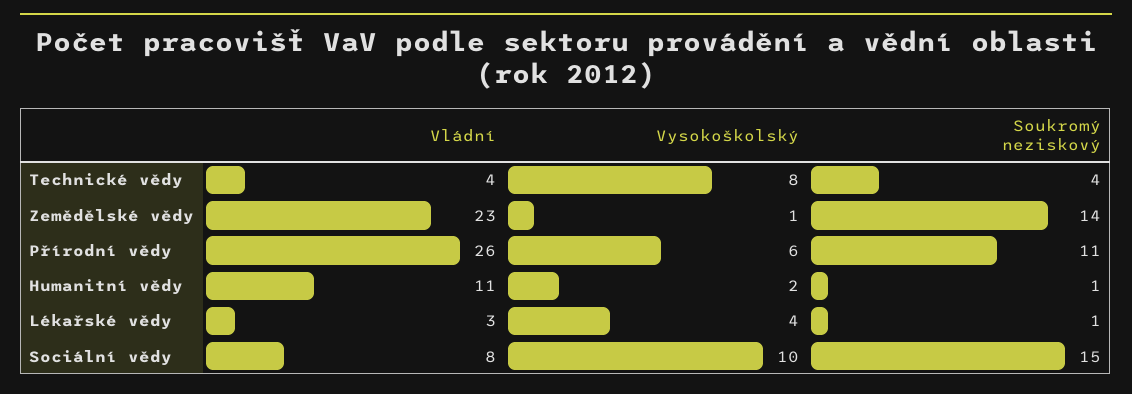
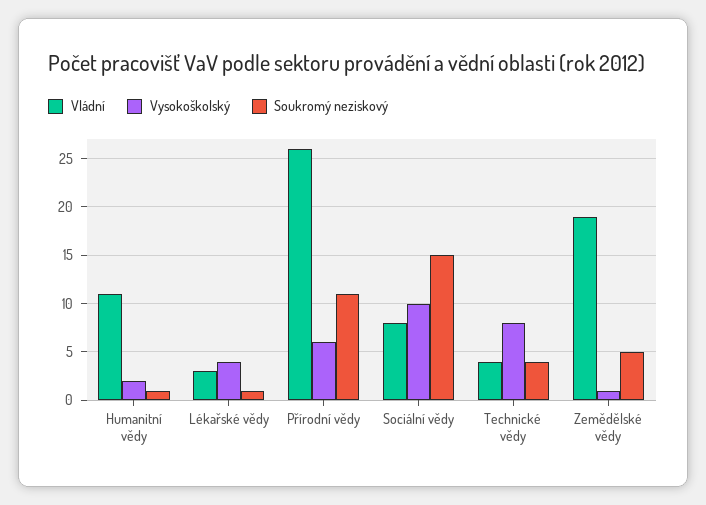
  {
    "Vládní": {
      "Technické vědy": 4,
-     "Zemědělské vědy": 23,
+     "Zemědělské vědy": 19,
      "Přírodní vědy": 26,
      "Humanitní vědy": 11,
      "Lékařské vědy": 3,
      "Sociální vědy": 8
    },
    "Vysokoškolský": {
      "Technické vědy": 8,
      "Zemědělské vědy": 1,
      "Přírodní vědy": 6,
      "Humanitní vědy": 2,
      "Lékařské vědy": 4,
      "Sociální vědy": 10
    },
    "Soukromý neziskový": {
      "Technické vědy": 4,
-     "Zemědělské vědy": 14,
+     "Zemědělské vědy": 5,
      "Přírodní vědy": 11,
      "Humanitní vědy": 1,
      "Lékařské vědy": 1,
      "Sociální vědy": 15
    }
  }

